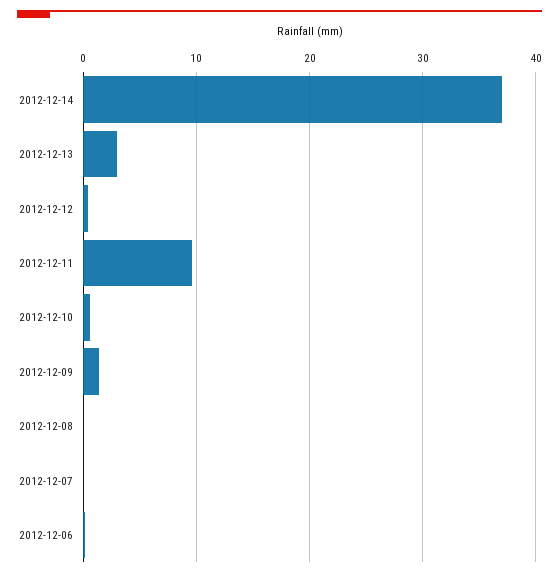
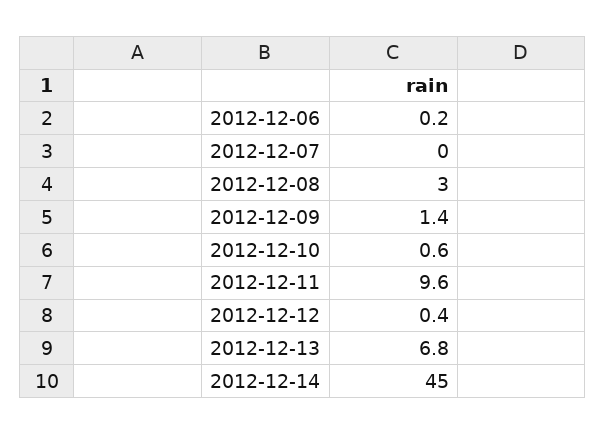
  {
-   "2012-12-14": 37,
+   "2012-12-14": 45,
-   "2012-12-13": 3,
+   "2012-12-13": 6.8,
    "2012-12-12": 0.4,
    "2012-12-11": 9.6,
    "2012-12-10": 0.6,
    "2012-12-09": 1.4,
-   "2012-12-08": 0,
+   "2012-12-08": 3,
    "2012-12-07": 0,
    "2012-12-06": 0.2
  }

